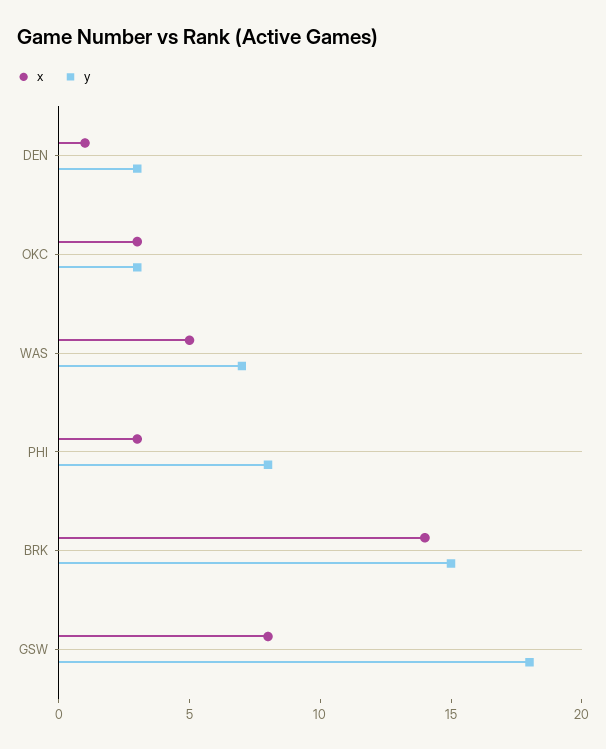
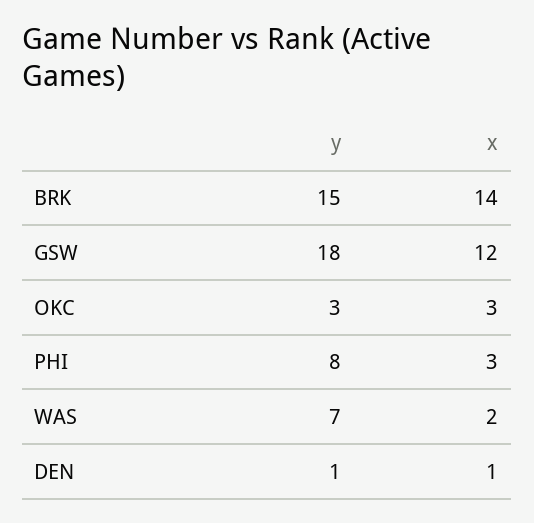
  {
    "x": {
      "DEN": 1,
      "OKC": 3,
-     "WAS": 5,
+     "WAS": 2,
      "PHI": 3,
      "BRK": 14,
-     "GSW": 8
+     "GSW": 12
    },
    "y": {
-     "DEN": 3,
+     "DEN": 1,
      "OKC": 3,
      "WAS": 7,
      "PHI": 8,
      "BRK": 15,
      "GSW": 18
    }
  }

